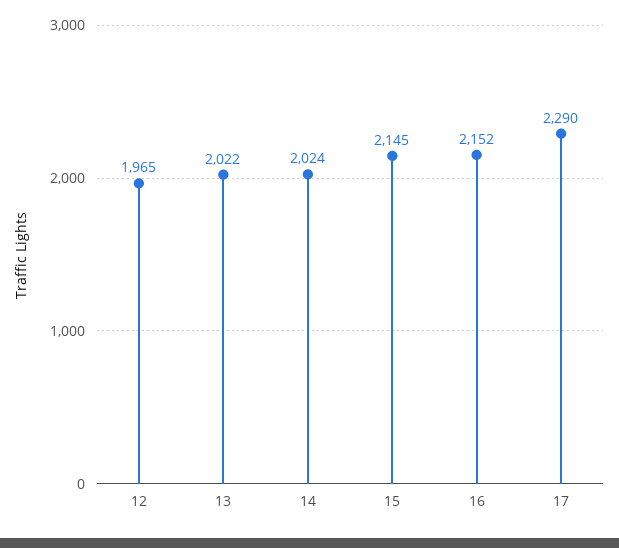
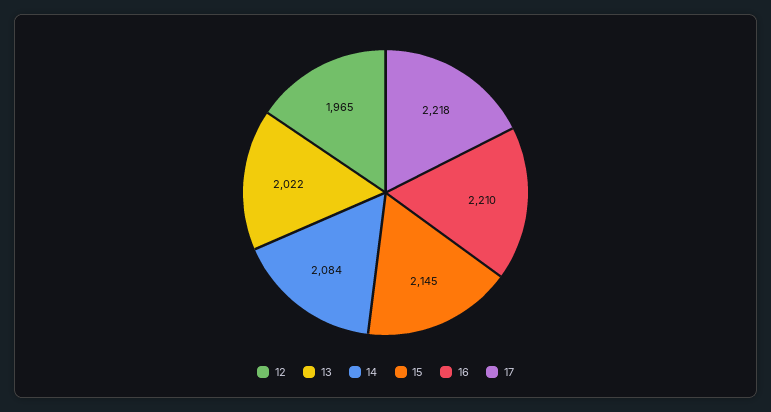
  {
    "12": 1965,
    "13": 2022,
-   "14": 2024,
+   "14": 2084,
    "15": 2145,
-   "16": 2152,
+   "16": 2210,
-   "17": 2290
+   "17": 2218
  }

